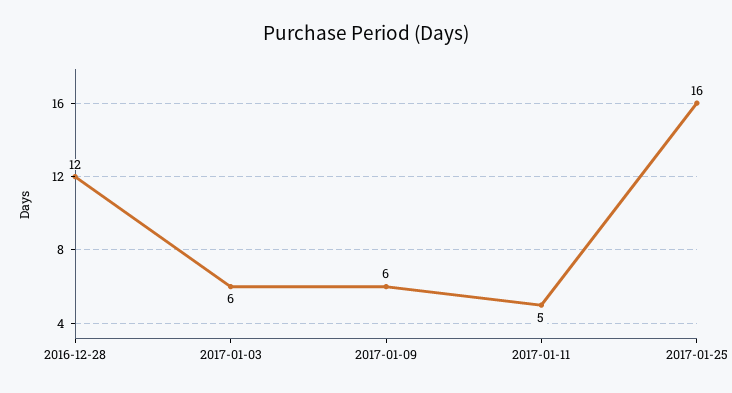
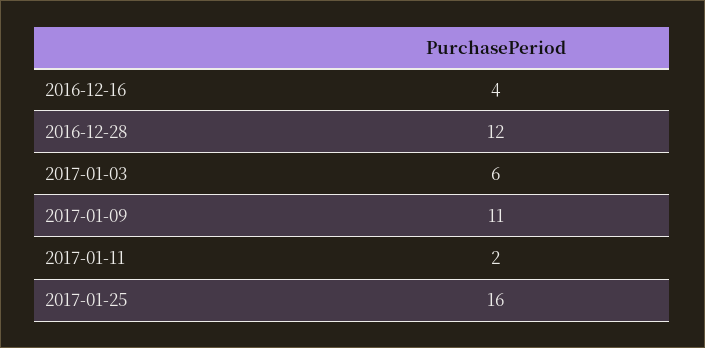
  {
    "2016-12-28": 12,
    "2017-01-03": 6,
-   "2017-01-09": 6,
+   "2017-01-09": 11,
-   "2017-01-11": 5,
+   "2017-01-11": 2,
-   "2017-01-25": 16
+   "2017-01-25": 16,
+   "2016-12-16": 4
  }

